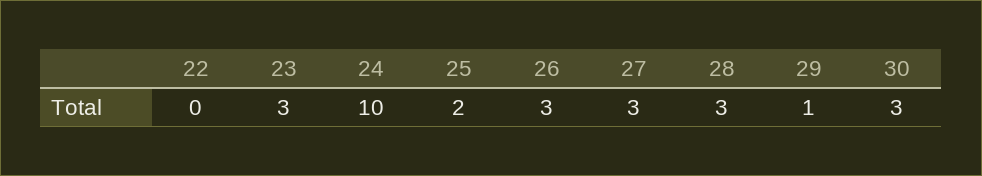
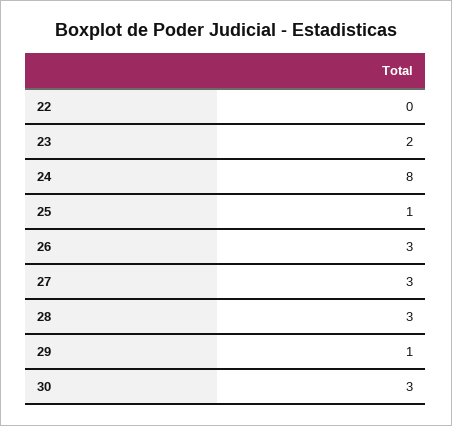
  {
    "22": 0,
-   "23": 3,
+   "23": 2,
-   "24": 10,
+   "24": 8,
-   "25": 2,
+   "25": 1,
    "26": 3,
    "27": 3,
    "28": 3,
    "29": 1,
    "30": 3
  }

